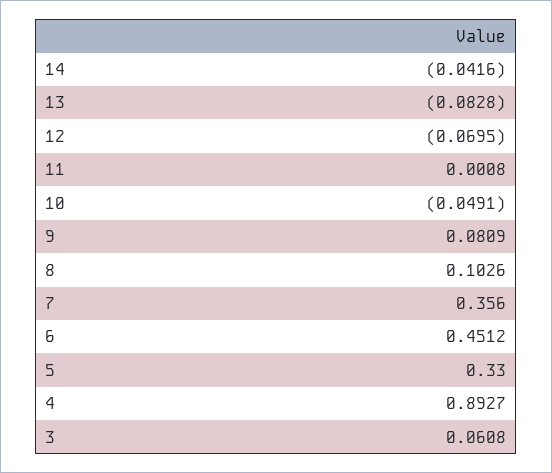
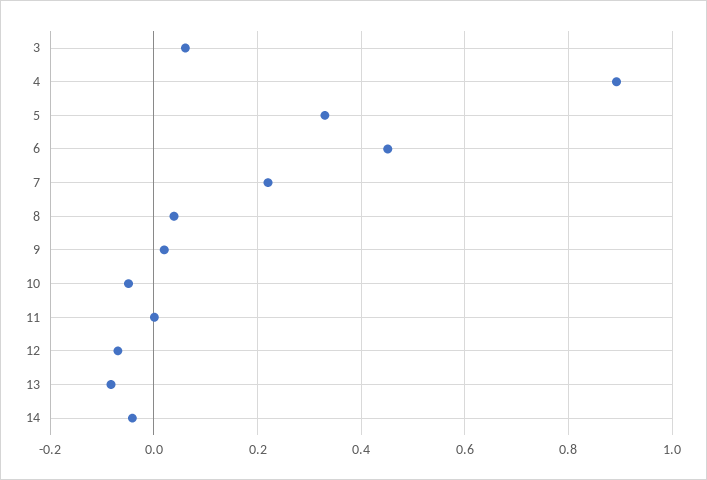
  {
    "14": -0.0416,
    "13": -0.0828,
    "12": -0.0695,
    "11": 0.0008,
    "10": -0.0491,
-   "9": 0.0809,
+   "9": 0.02,
-   "8": 0.1026,
+   "8": 0.04,
-   "7": 0.356,
+   "7": 0.22,
    "6": 0.4512,
    "5": 0.33,
    "4": 0.8927,
    "3": 0.0608
  }

